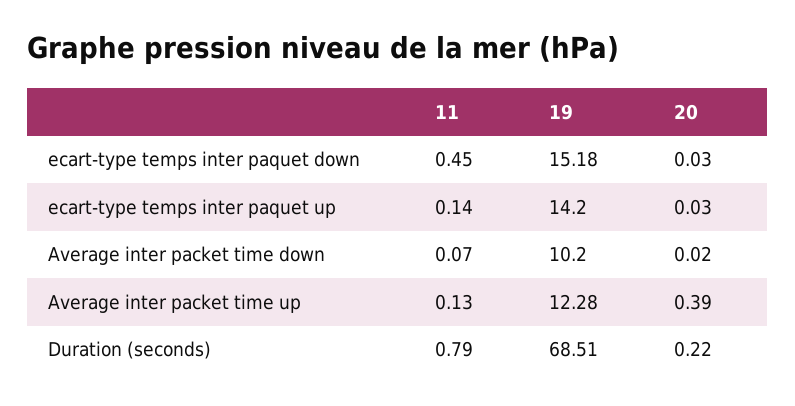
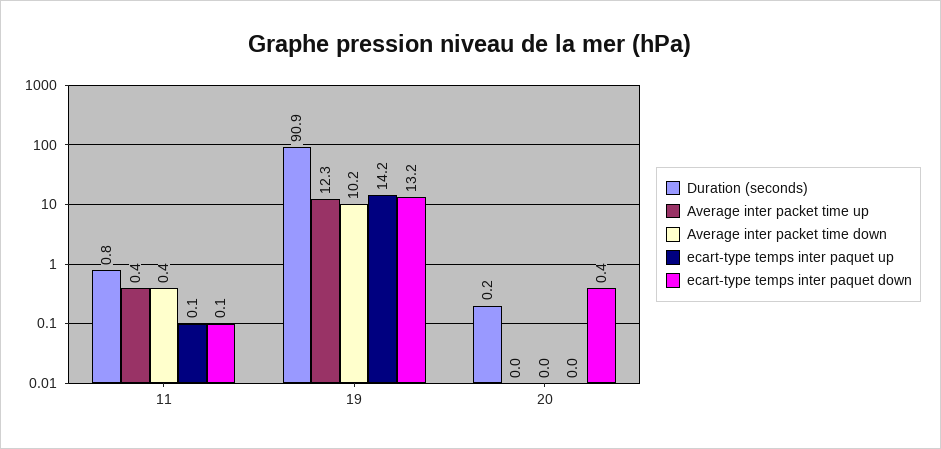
  {
    "ecart-type temps inter paquet down": {
-     "11": 0.45,
+     "11": 0.1,
-     "19": 15.18,
+     "19": 13.2,
-     "20": 0.03
+     "20": 0.4
    },
    "ecart-type temps inter paquet up": {
      "11": 0.14,
      "19": 14.2,
      "20": 0.03
    },
    "Average inter packet time down": {
-     "11": 0.07,
+     "11": 0.4,
      "19": 10.2,
      "20": 0.02
    },
    "Average inter packet time up": {
-     "11": 0.13,
+     "11": 0.4,
      "19": 12.28,
-     "20": 0.39
+     "20": 0
    },
    "Duration (seconds)": {
      "11": 0.79,
-     "19": 68.51,
+     "19": 90.9,
      "20": 0.22
    }
  }

